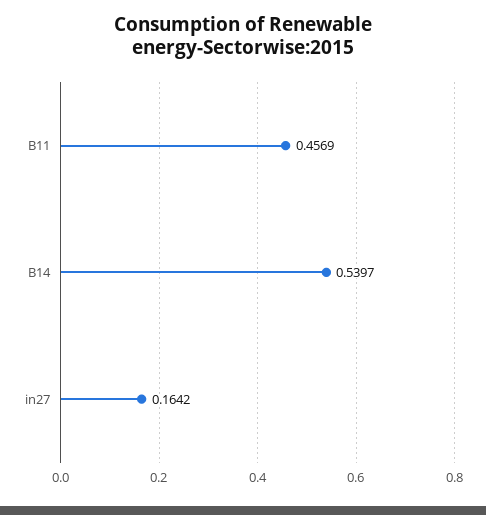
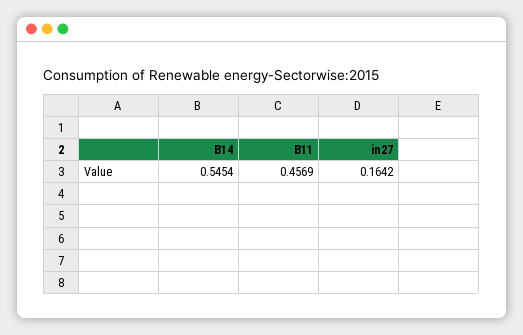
  {
    "B11": 0.4569,
-   "B14": 0.5397,
+   "B14": 0.5454,
    "in27": 0.1642
  }

